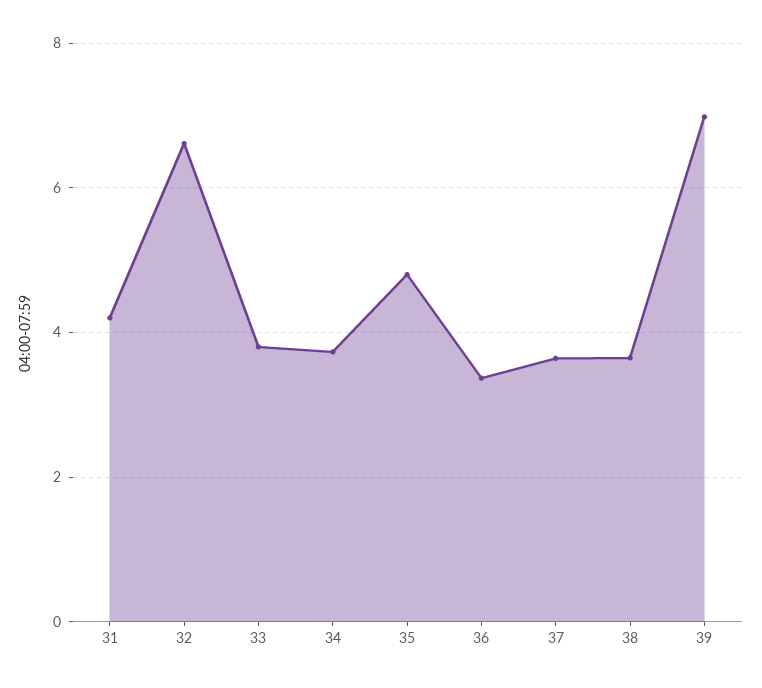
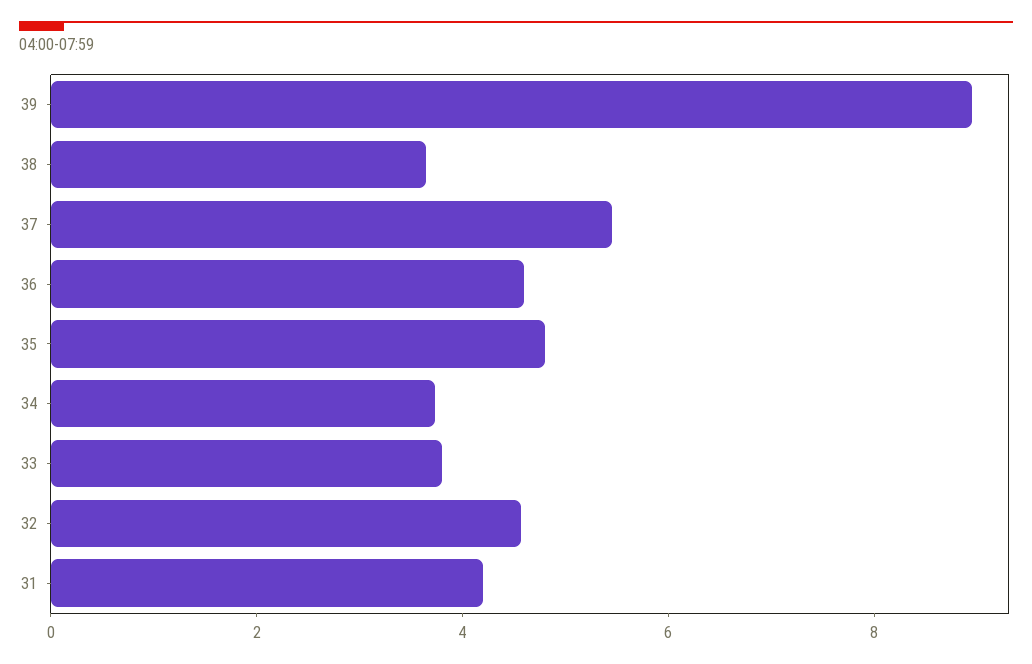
  {
    "31": 4.2,
-   "32": 6.6,
+   "32": 4.5,
    "33": 3.8,
    "34": 3.8,
    "35": 4.8,
-   "36": 3.4,
+   "36": 4.5,
-   "37": 3.6,
+   "37": 5.5,
    "38": 3.6,
-   "39": 7
+   "39": 9
  }

